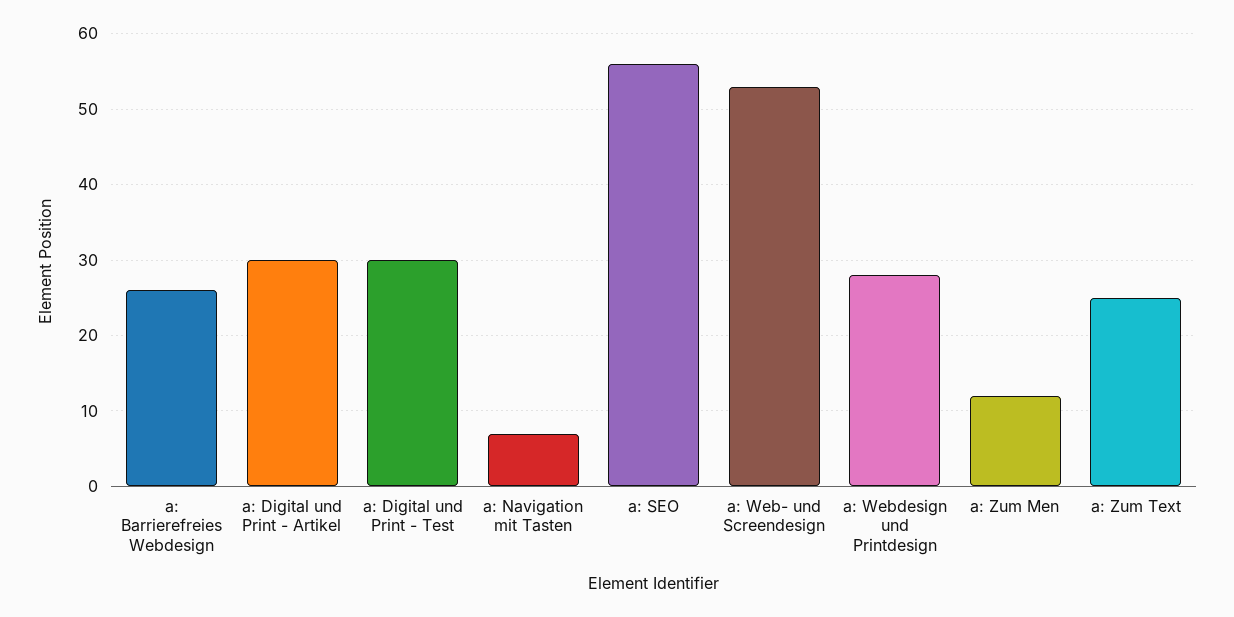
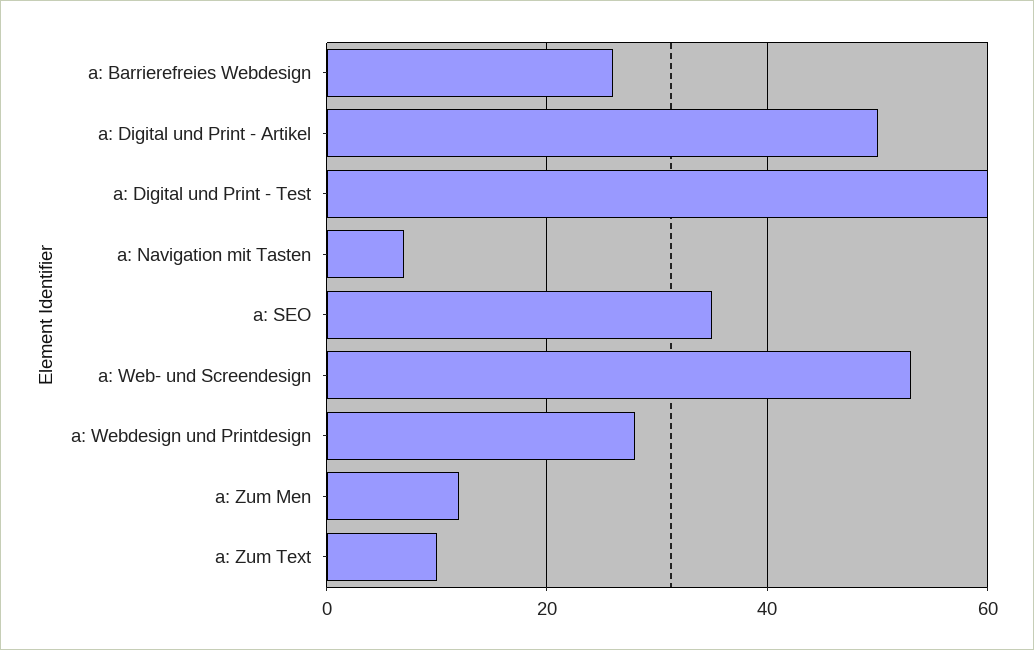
  {
    "a: Barrierefreies Webdesign": 26,
-   "a: Digital und Print - Artikel": 30,
+   "a: Digital und Print - Artikel": 50,
-   "a: Digital und Print - Test": 30,
+   "a: Digital und Print - Test": 60,
    "a: Navigation mit Tasten": 7,
-   "a: SEO": 56,
+   "a: SEO": 35,
    "a: Web- und Screendesign": 53,
    "a: Webdesign und Printdesign": 28,
    "a: Zum Men": 12,
-   "a: Zum Text": 25
+   "a: Zum Text": 10
  }

